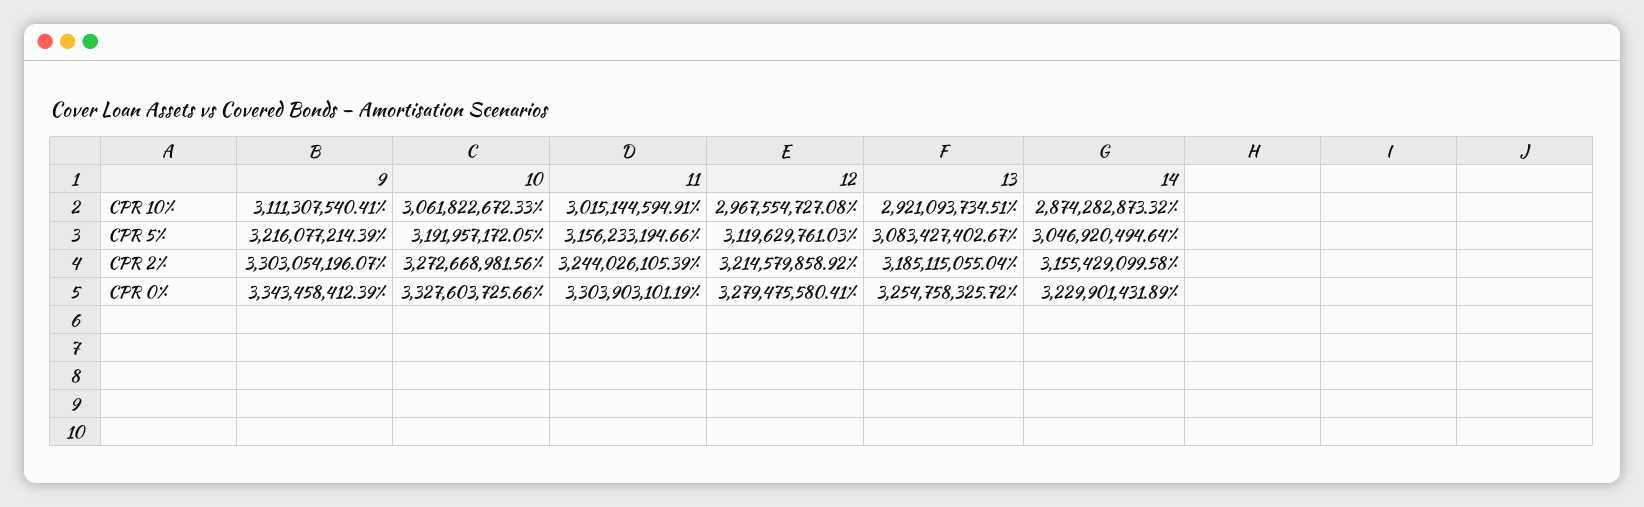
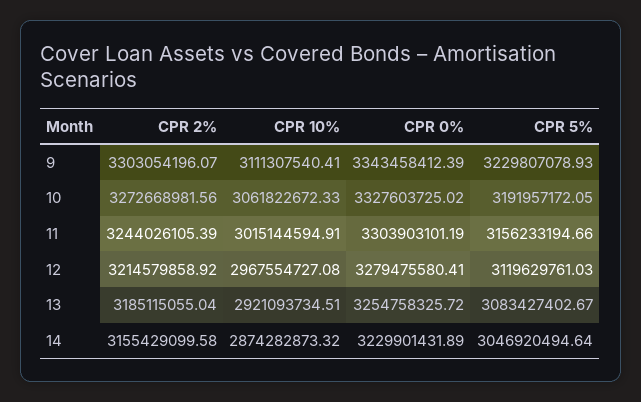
  {
    "9": {
      "CPR 10%": 3111307540.41,
-     "CPR 5%": 3216077214.39,
+     "CPR 5%": 3229807078.93,
      "CPR 2%": 3303054196.07,
      "CPR 0%": 3343458412.39
    },
    "10": {
      "CPR 10%": 3061822672.33,
      "CPR 5%": 3191957172.05,
      "CPR 2%": 3272668981.56,
-     "CPR 0%": 3327603725.66
+     "CPR 0%": 3327603725.02
    },
    "11": {
      "CPR 10%": 3015144594.91,
      "CPR 5%": 3156233194.66,
      "CPR 2%": 3244026105.39,
      "CPR 0%": 3303903101.19
    },
    "12": {
      "CPR 10%": 2967554727.08,
      "CPR 5%": 3119629761.03,
      "CPR 2%": 3214579858.92,
      "CPR 0%": 3279475580.41
    },
    "13": {
      "CPR 10%": 2921093734.51,
      "CPR 5%": 3083427402.67,
      "CPR 2%": 3185115055.04,
      "CPR 0%": 3254758325.72
    },
    "14": {
      "CPR 10%": 2874282873.32,
      "CPR 5%": 3046920494.64,
      "CPR 2%": 3155429099.58,
      "CPR 0%": 3229901431.89
    }
  }

